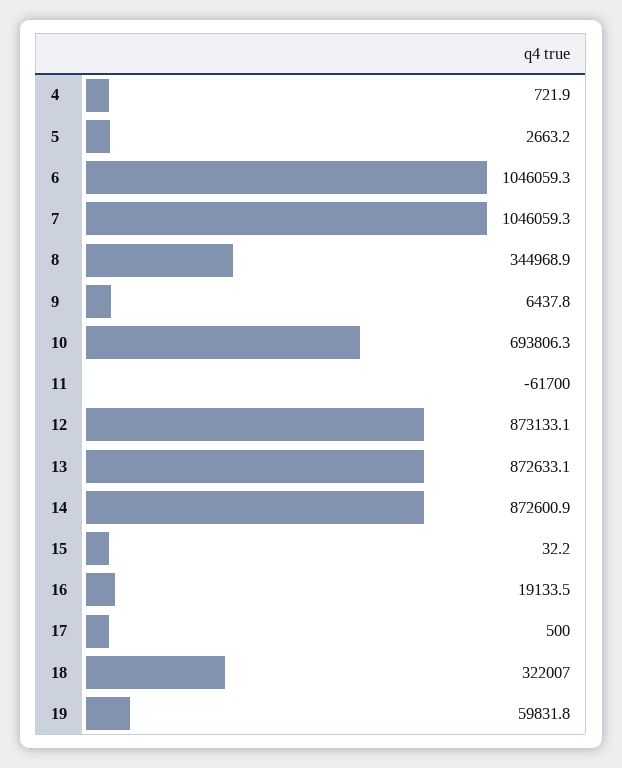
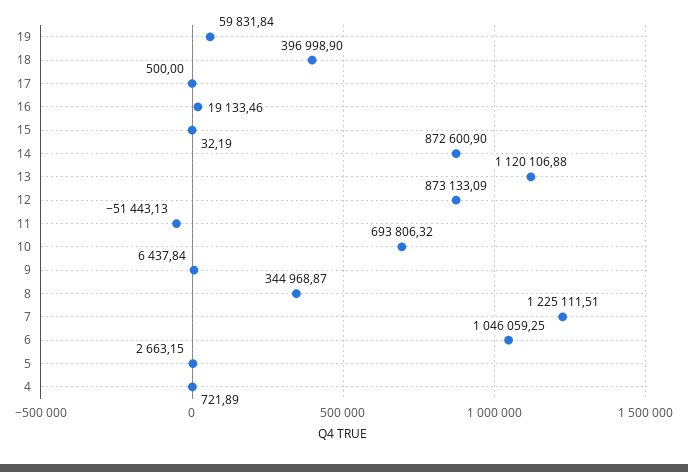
  {
    "4": 721.89,
    "5": 2663.15,
    "6": 1046059.25,
-   "7": 1046059.3,
+   "7": 1225111.51,
    "8": 344968.87,
    "9": 6437.84,
    "10": 693806.32,
-   "11": -61700,
+   "11": -51443.13,
    "12": 873133.09,
-   "13": 872633.1,
+   "13": 1120106.88,
    "14": 872600.9,
    "15": 32.19,
    "16": 19133.46,
    "17": 500,
-   "18": 322007,
+   "18": 396998.9,
    "19": 59831.84
  }

